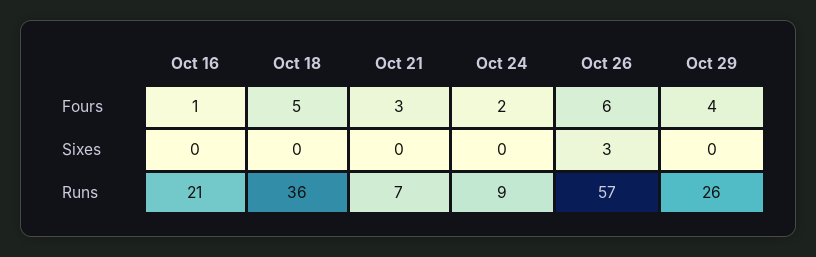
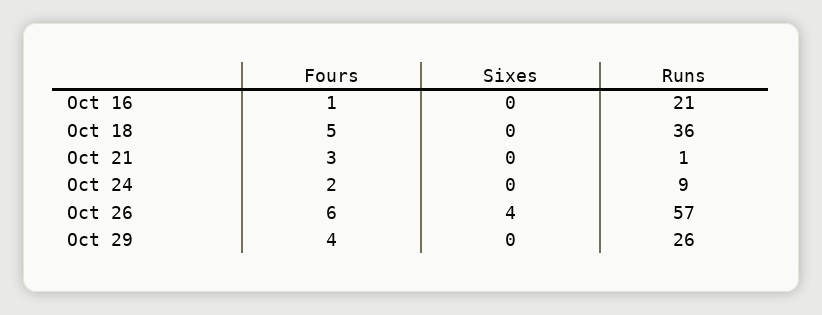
  {
    "Oct 16": {
      "Fours": 1,
      "Sixes": 0,
      "Runs": 21
    },
    "Oct 18": {
      "Fours": 5,
      "Sixes": 0,
      "Runs": 36
    },
    "Oct 21": {
      "Fours": 3,
      "Sixes": 0,
-     "Runs": 7
+     "Runs": 1
    },
    "Oct 24": {
      "Fours": 2,
      "Sixes": 0,
      "Runs": 9
    },
    "Oct 26": {
      "Fours": 6,
-     "Sixes": 3,
+     "Sixes": 4,
      "Runs": 57
    },
    "Oct 29": {
      "Fours": 4,
      "Sixes": 0,
      "Runs": 26
    }
  }

